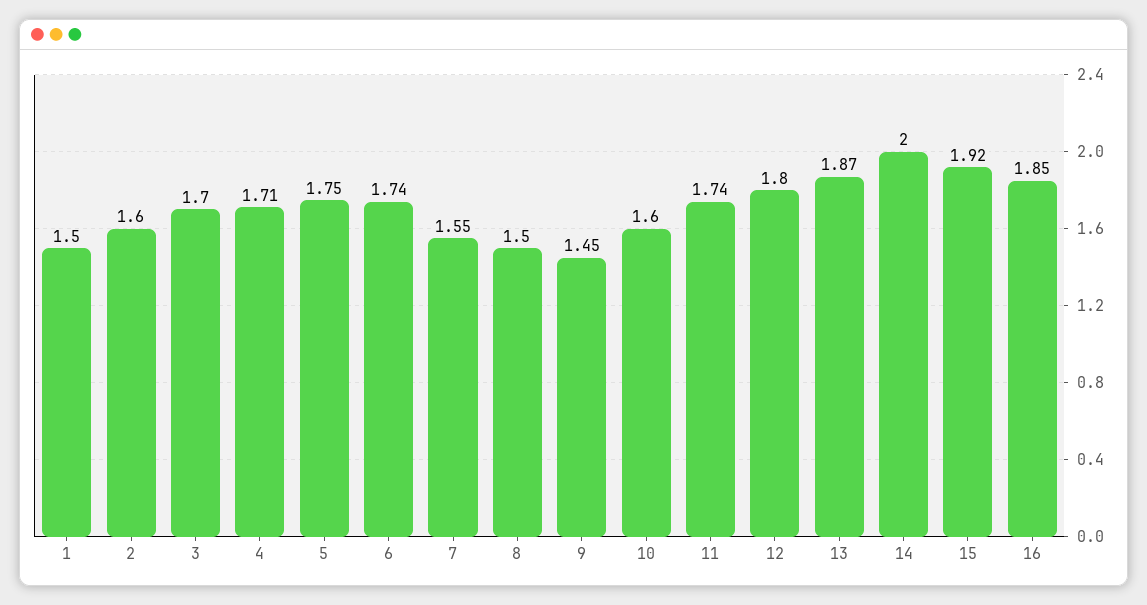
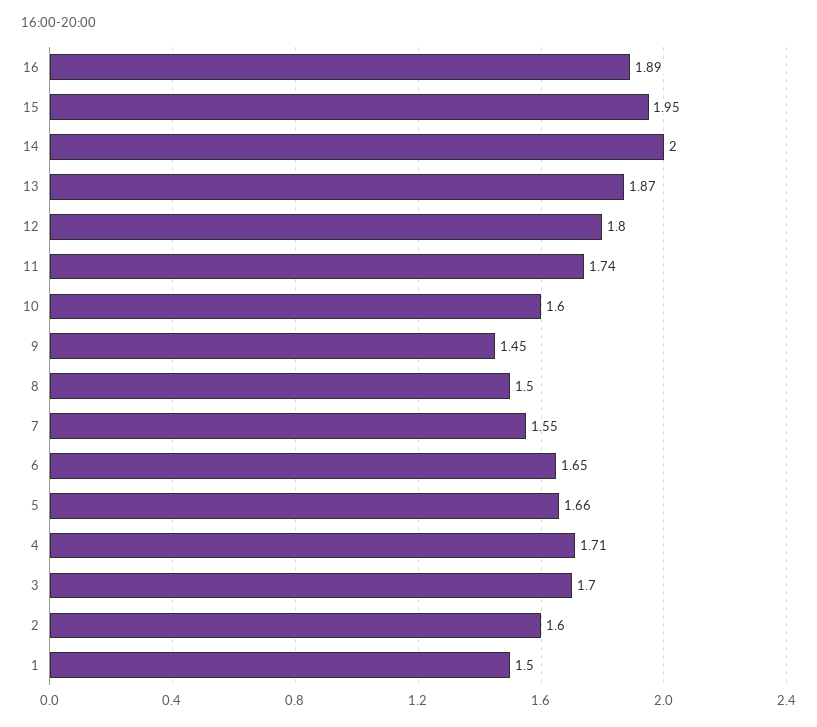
  {
    "1": 1.5,
    "2": 1.6,
    "3": 1.7,
    "4": 1.71,
-   "5": 1.75,
+   "5": 1.66,
-   "6": 1.74,
+   "6": 1.65,
    "7": 1.55,
    "8": 1.5,
    "9": 1.45,
    "10": 1.6,
    "11": 1.74,
    "12": 1.8,
    "13": 1.87,
    "14": 2,
-   "15": 1.92,
+   "15": 1.95,
-   "16": 1.85
+   "16": 1.89
  }

